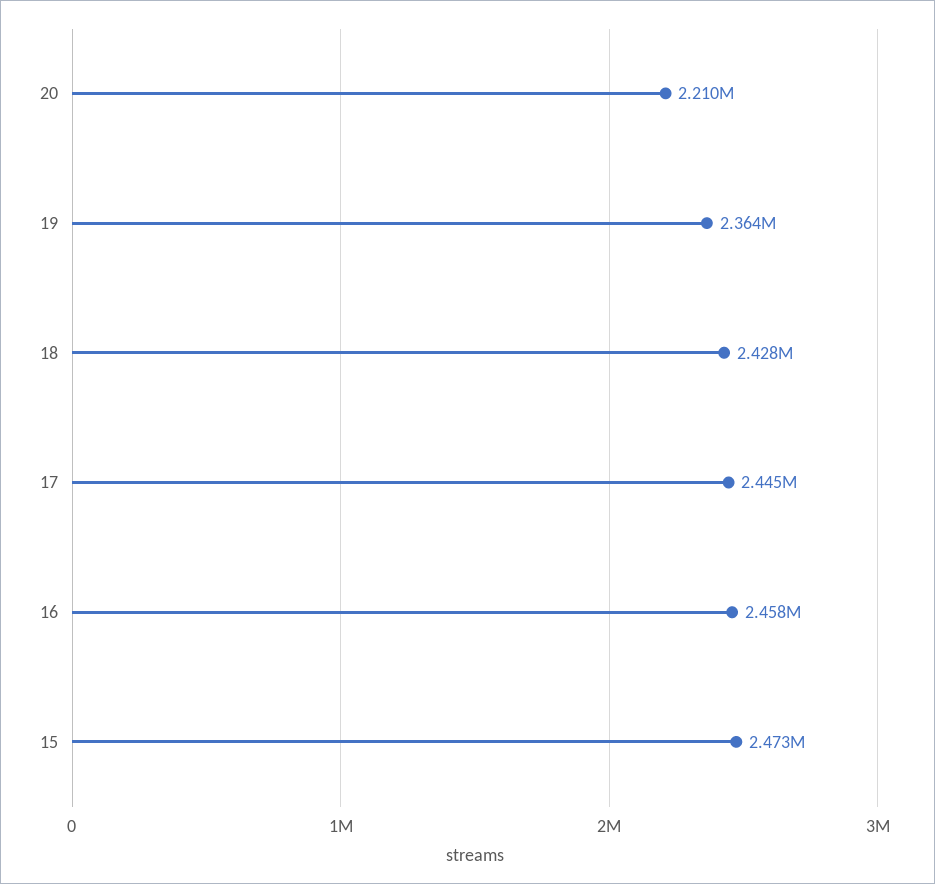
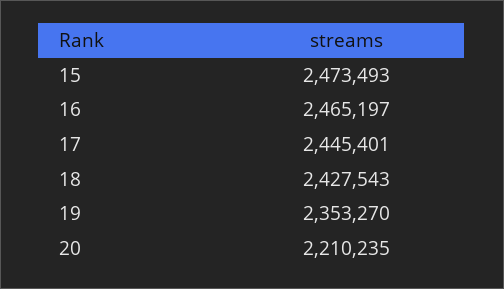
  {
    "20": 2210235,
-   "19": 2364000,
+   "19": 2353270,
    "18": 2427543,
    "17": 2445401,
-   "16": 2458000,
+   "16": 2465197,
    "15": 2473493
  }

